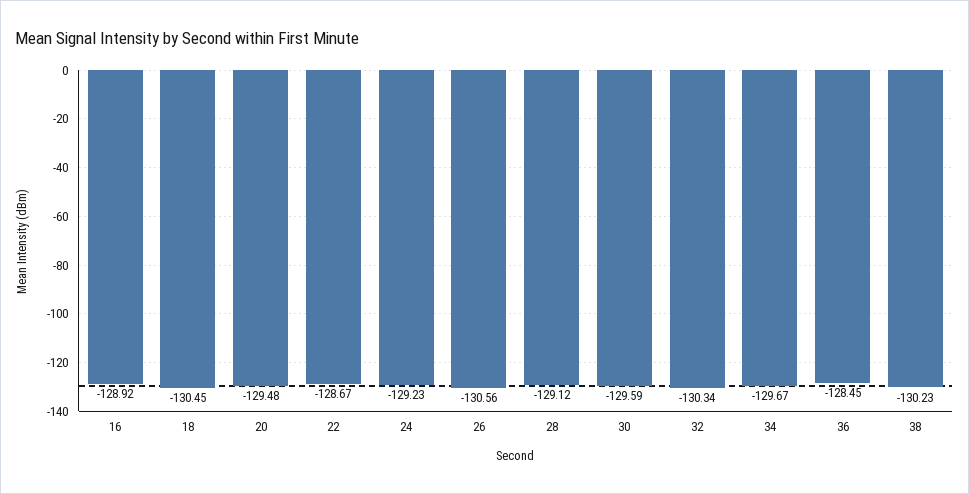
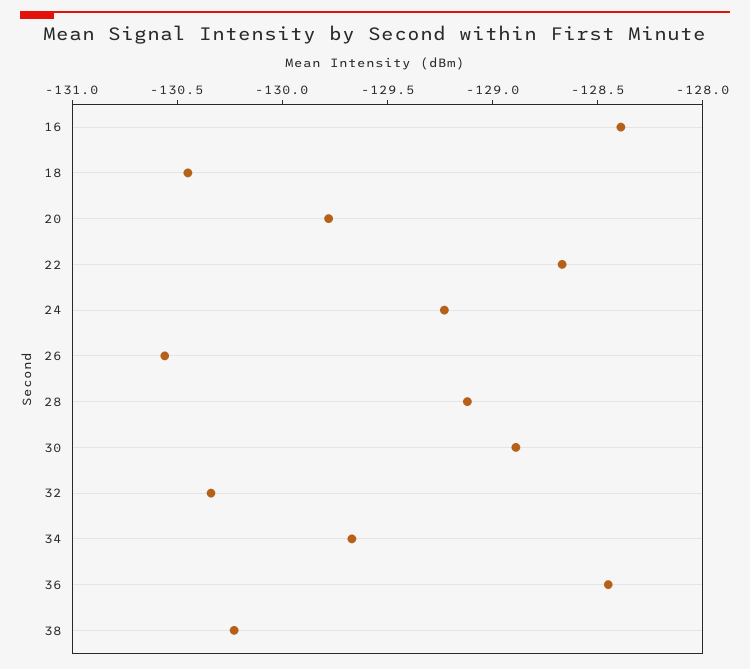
  {
-   "16": -128.92,
+   "16": -128.4,
    "18": -130.45,
-   "20": -129.48,
+   "20": -129.8,
    "22": -128.67,
    "24": -129.23,
    "26": -130.56,
    "28": -129.12,
-   "30": -129.59,
+   "30": -128.9,
    "32": -130.34,
    "34": -129.67,
    "36": -128.45,
    "38": -130.23
  }

